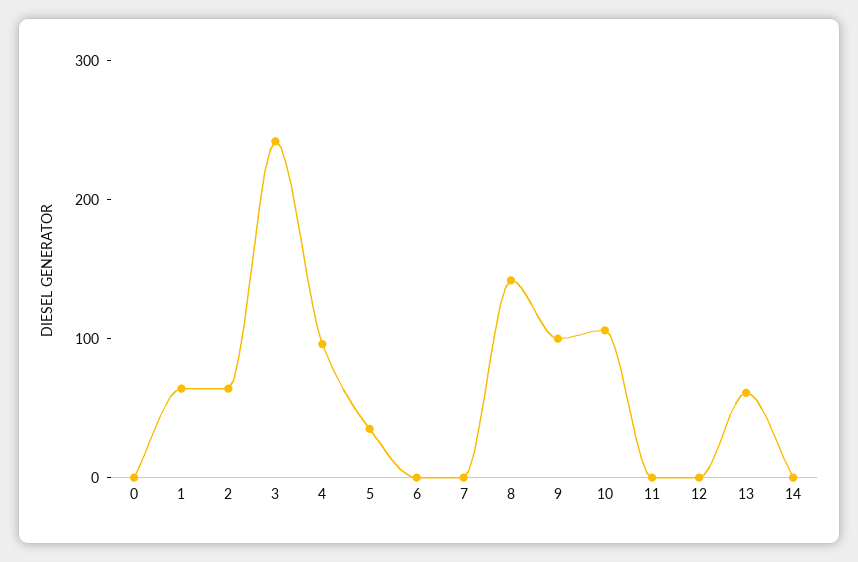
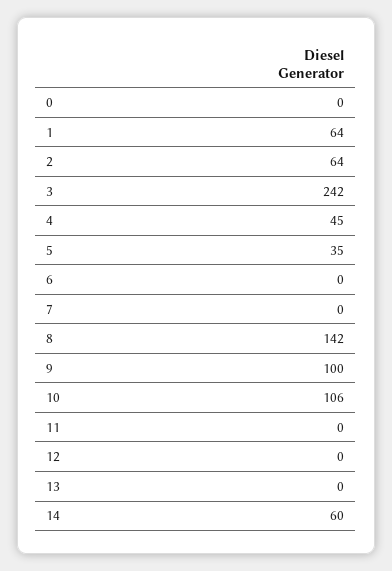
  {
    "0": 0,
    "1": 64,
    "2": 64,
    "3": 242,
-   "4": 100,
+   "4": 45,
    "5": 35,
    "6": 0,
    "7": 0,
    "8": 142,
    "9": 100,
    "10": 106,
    "11": 0,
    "12": 0,
-   "13": 60,
+   "13": 0,
-   "14": 0
+   "14": 60
  }

